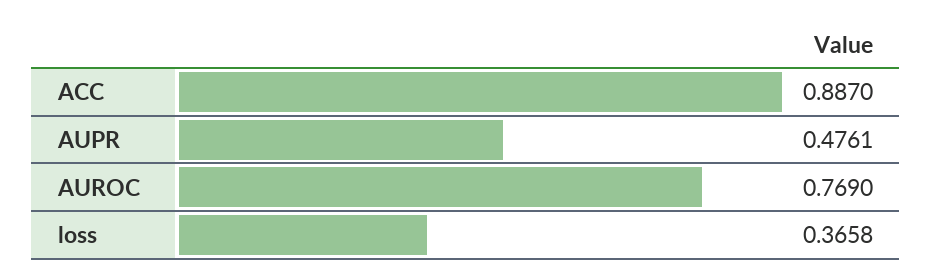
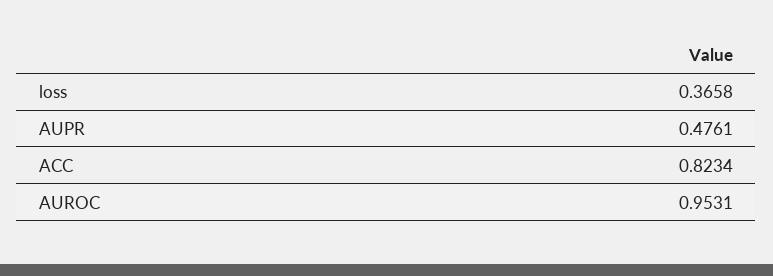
  {
-   "ACC": 0.887,
+   "ACC": 0.8234,
    "AUPR": 0.4761,
-   "AUROC": 0.769,
+   "AUROC": 0.9531,
    "loss": 0.3658
  }

